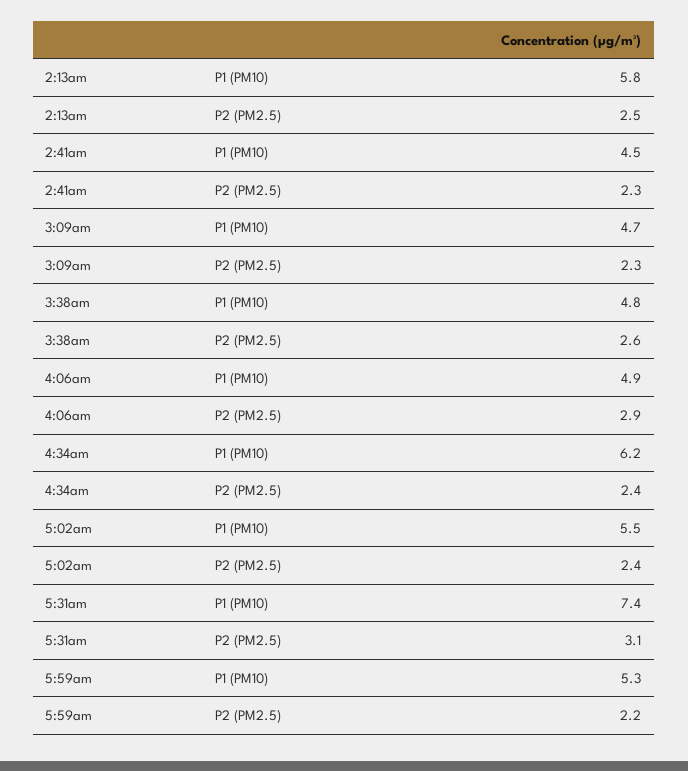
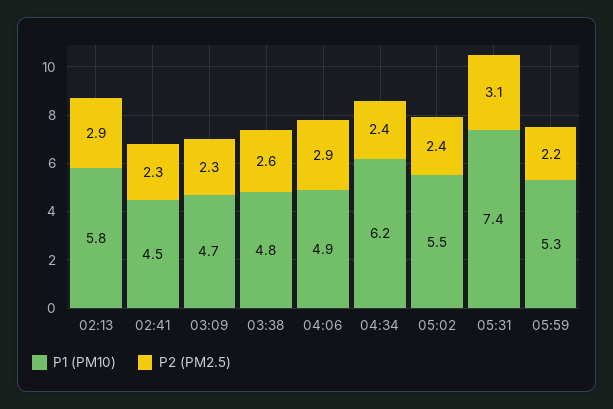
  {
    "P1 (PM10)": {
      "2:13am": 5.8,
      "2:41am": 4.5,
      "3:09am": 4.7,
      "3:38am": 4.8,
      "4:06am": 4.9,
      "4:34am": 6.2,
      "5:02am": 5.5,
      "5:31am": 7.4,
      "5:59am": 5.3
    },
    "P2 (PM2.5)": {
-     "2:13am": 2.5,
+     "2:13am": 2.9,
      "2:41am": 2.3,
      "3:09am": 2.3,
      "3:38am": 2.6,
      "4:06am": 2.9,
      "4:34am": 2.4,
      "5:02am": 2.4,
      "5:31am": 3.1,
      "5:59am": 2.2
    }
  }

